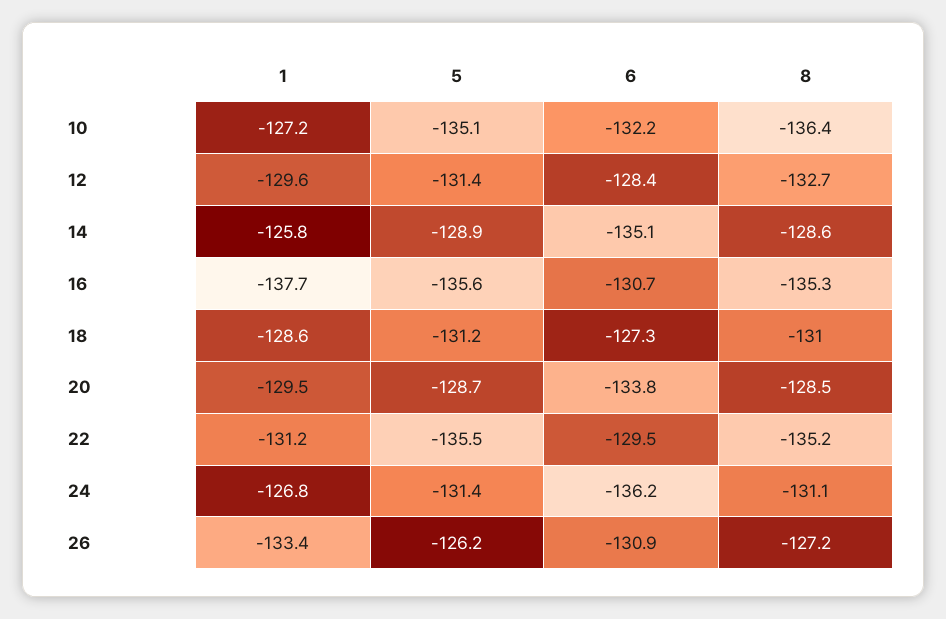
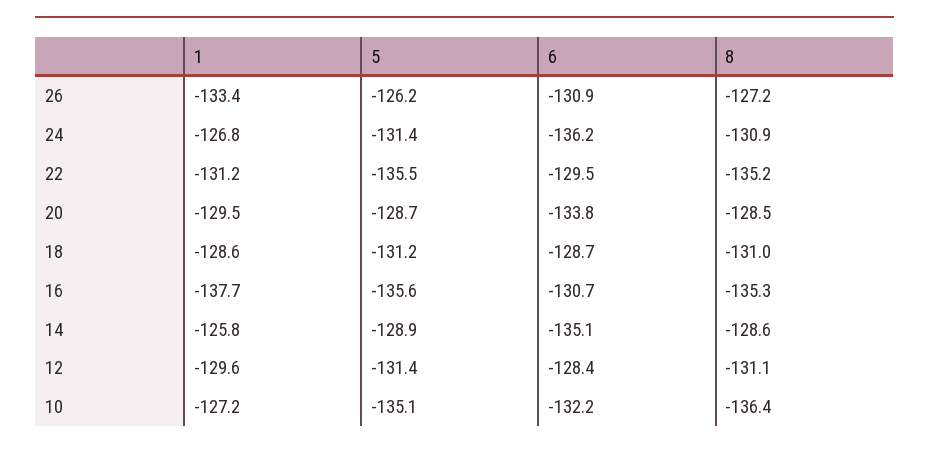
  {
    "1": {
      "10": -127.2,
      "12": -129.6,
      "14": -125.8,
      "16": -137.7,
      "18": -128.6,
      "20": -129.5,
      "22": -131.2,
      "24": -126.8,
      "26": -133.4
    },
    "5": {
      "10": -135.1,
      "12": -131.4,
      "14": -128.9,
      "16": -135.6,
      "18": -131.2,
      "20": -128.7,
      "22": -135.5,
      "24": -131.4,
      "26": -126.2
    },
    "6": {
      "10": -132.2,
      "12": -128.4,
      "14": -135.1,
      "16": -130.7,
-     "18": -127.3,
+     "18": -128.7,
      "20": -133.8,
      "22": -129.5,
      "24": -136.2,
      "26": -130.9
    },
    "8": {
      "10": -136.4,
-     "12": -132.7,
+     "12": -131.1,
      "14": -128.6,
      "16": -135.3,
      "18": -131,
      "20": -128.5,
      "22": -135.2,
-     "24": -131.1,
+     "24": -130.9,
      "26": -127.2
    }
  }

